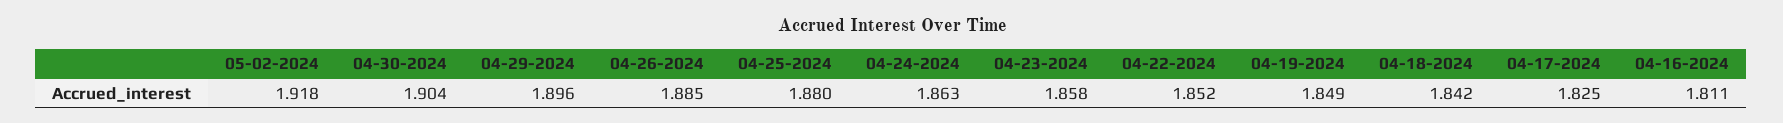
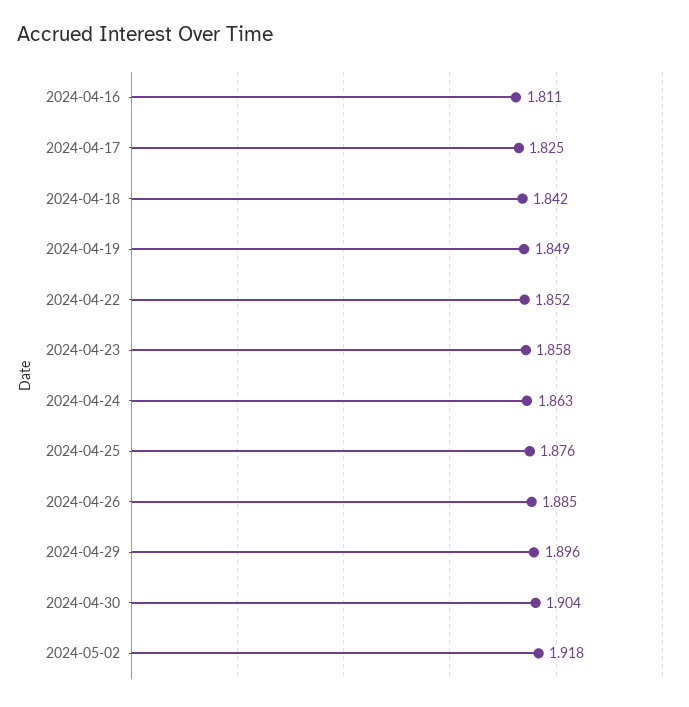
  {
    "05-02-2024": 1.918,
    "04-30-2024": 1.904,
    "04-29-2024": 1.896,
    "04-26-2024": 1.885,
-   "04-25-2024": 1.88,
+   "04-25-2024": 1.876,
    "04-24-2024": 1.863,
    "04-23-2024": 1.858,
    "04-22-2024": 1.852,
    "04-19-2024": 1.849,
    "04-18-2024": 1.842,
    "04-17-2024": 1.825,
    "04-16-2024": 1.811
  }

